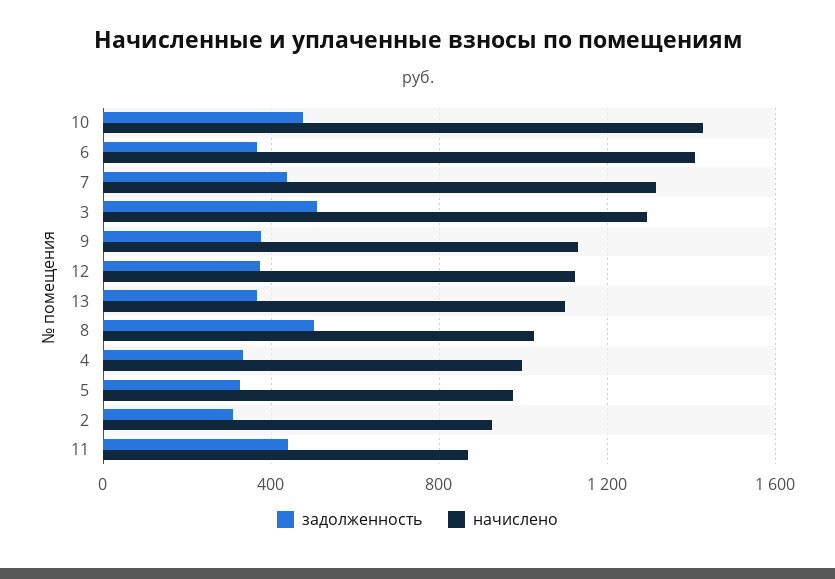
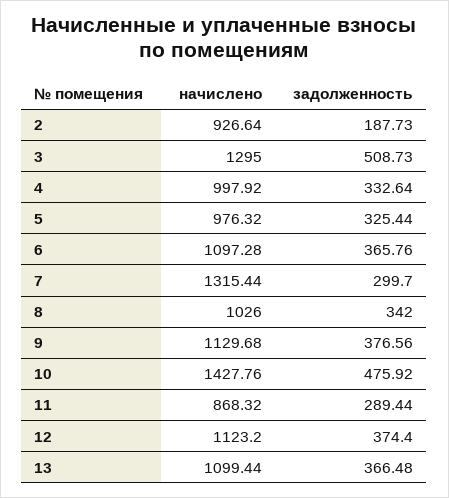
  {
    "задолженность": {
      "10": 475.92,
      "6": 365.76,
-     "7": 450,
+     "7": 299.7,
      "3": 508.73,
      "9": 376.56,
      "12": 374.4,
      "13": 366.48,
-     "8": 500,
+     "8": 342,
      "4": 332.64,
      "5": 325.44,
-     "2": 300,
+     "2": 187.73,
-     "11": 450
+     "11": 289.44
    },
    "начислено": {
      "10": 1427.76,
-     "6": 1400,
+     "6": 1097.28,
      "7": 1315.44,
      "3": 1295,
      "9": 1129.68,
      "12": 1123.2,
      "13": 1099.44,
      "8": 1026,
      "4": 997.92,
      "5": 976.32,
      "2": 926.64,
      "11": 868.32
    }
  }

